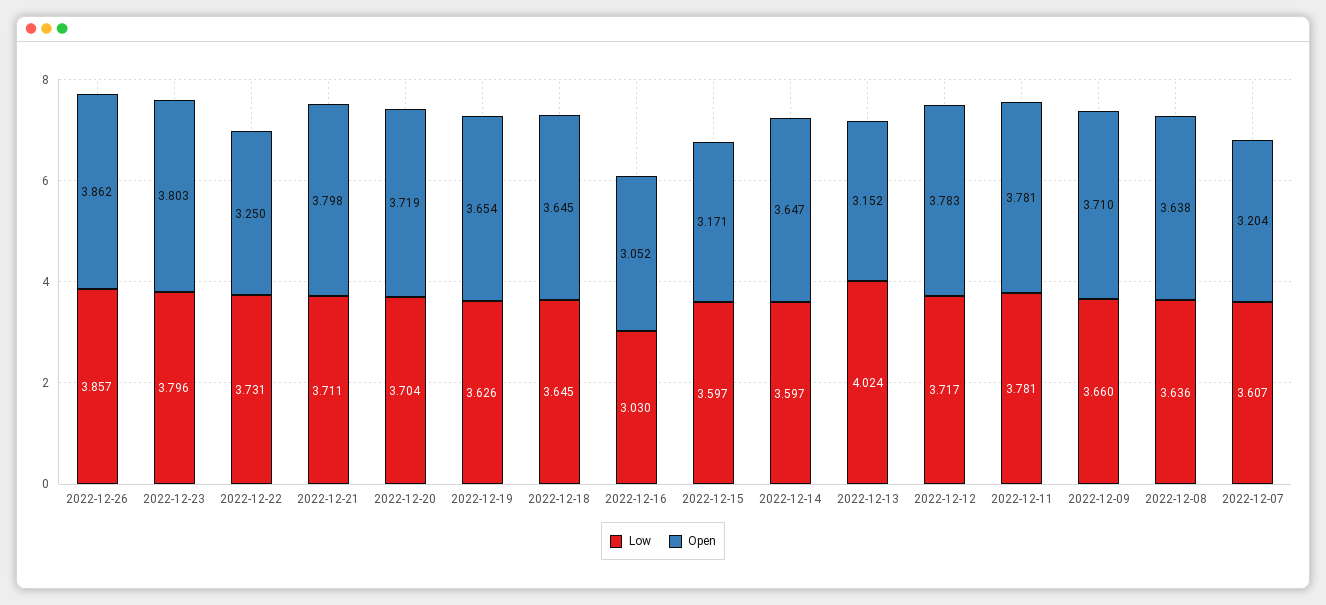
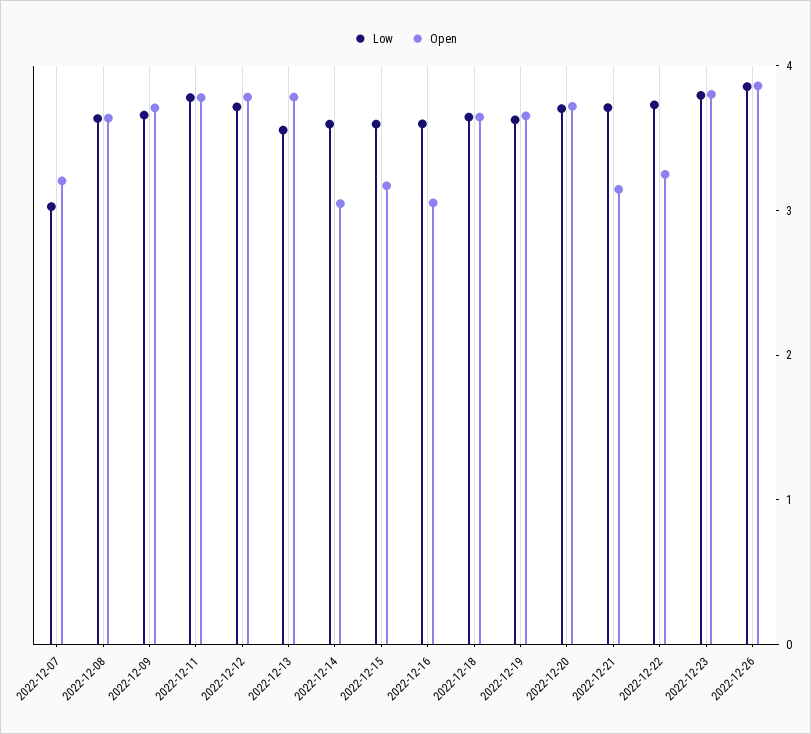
  {
    "Low": {
      "2022-12-26": 3.857,
      "2022-12-23": 3.796,
      "2022-12-22": 3.731,
      "2022-12-21": 3.711,
      "2022-12-20": 3.704,
      "2022-12-19": 3.626,
      "2022-12-18": 3.645,
-     "2022-12-16": 3.03,
+     "2022-12-16": 3.6,
      "2022-12-15": 3.597,
      "2022-12-14": 3.597,
-     "2022-12-13": 4.024,
+     "2022-12-13": 3.6,
      "2022-12-12": 3.717,
      "2022-12-11": 3.781,
      "2022-12-09": 3.66,
      "2022-12-08": 3.636,
-     "2022-12-07": 3.607
+     "2022-12-07": 3
    },
    "Open": {
      "2022-12-26": 3.862,
      "2022-12-23": 3.803,
      "2022-12-22": 3.25,
-     "2022-12-21": 3.798,
+     "2022-12-21": 3.2,
      "2022-12-20": 3.719,
      "2022-12-19": 3.654,
      "2022-12-18": 3.645,
      "2022-12-16": 3.052,
      "2022-12-15": 3.171,
-     "2022-12-14": 3.647,
+     "2022-12-14": 3,
-     "2022-12-13": 3.152,
+     "2022-12-13": 3.8,
      "2022-12-12": 3.783,
      "2022-12-11": 3.781,
      "2022-12-09": 3.71,
      "2022-12-08": 3.638,
      "2022-12-07": 3.204
    }
  }

